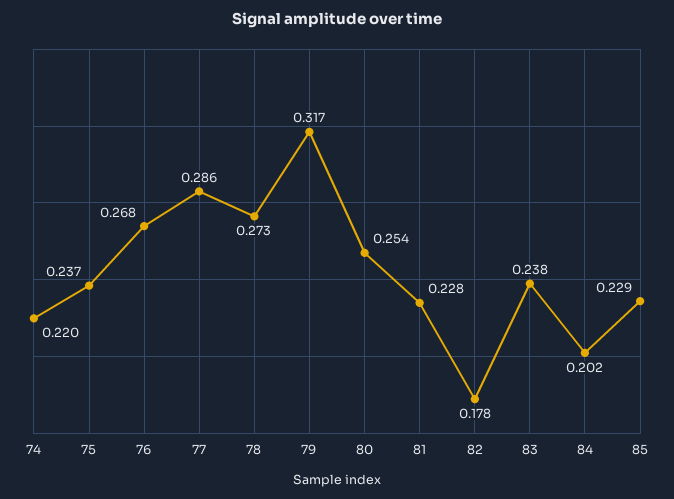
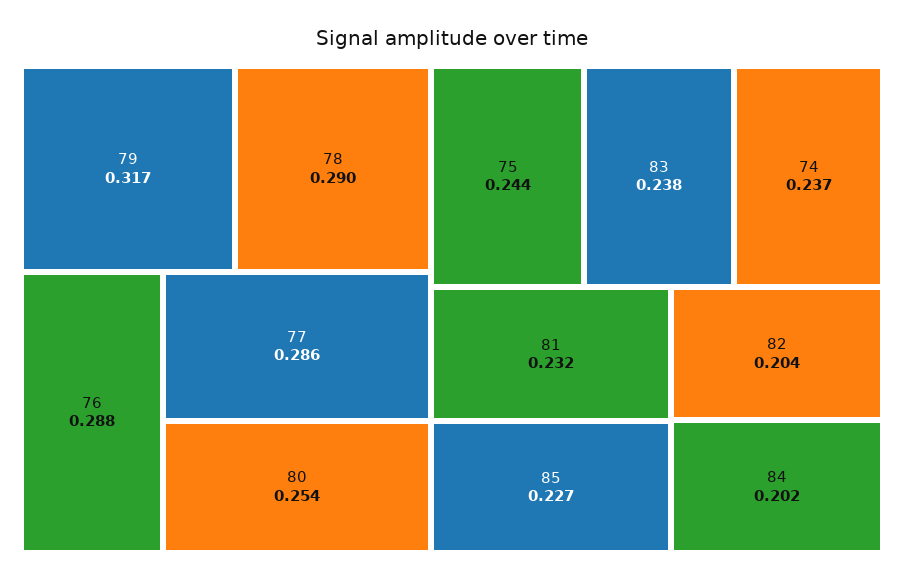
  {
-   "74": 0.22,
+   "74": 0.237,
-   "75": 0.237,
+   "75": 0.244,
-   "76": 0.268,
+   "76": 0.288,
    "77": 0.286,
-   "78": 0.273,
+   "78": 0.29,
    "79": 0.317,
    "80": 0.254,
-   "81": 0.228,
+   "81": 0.232,
-   "82": 0.178,
+   "82": 0.204,
    "83": 0.238,
    "84": 0.202,
-   "85": 0.229
+   "85": 0.227
  }

